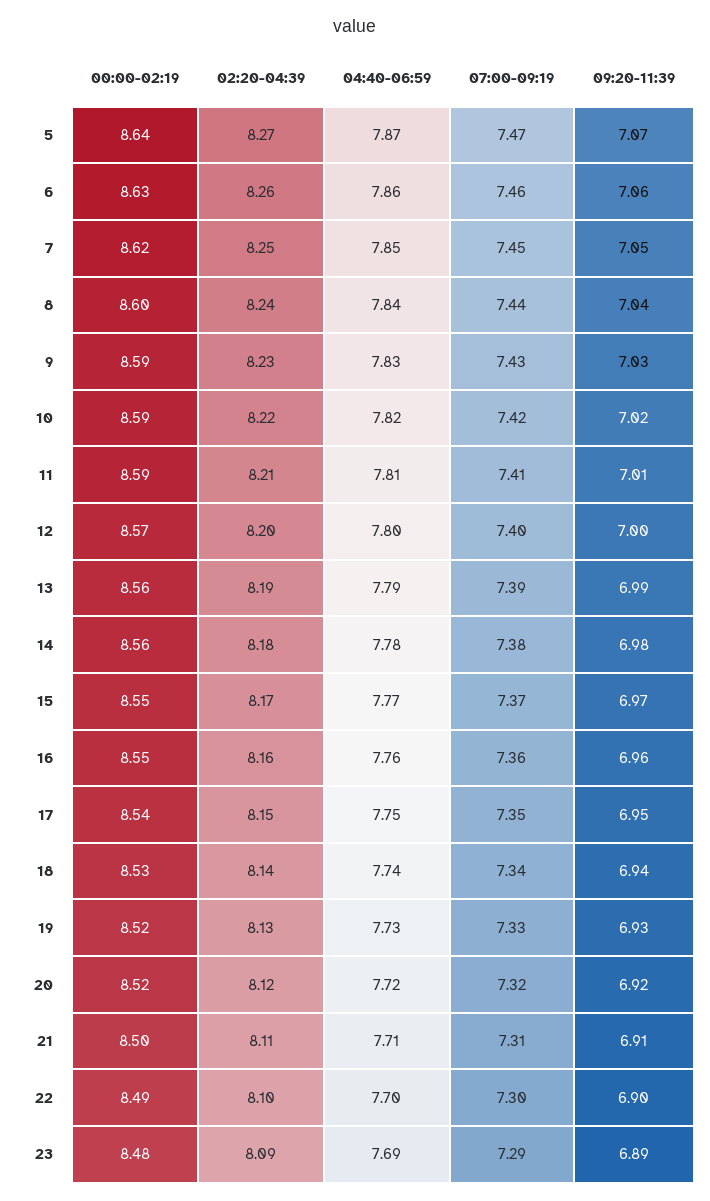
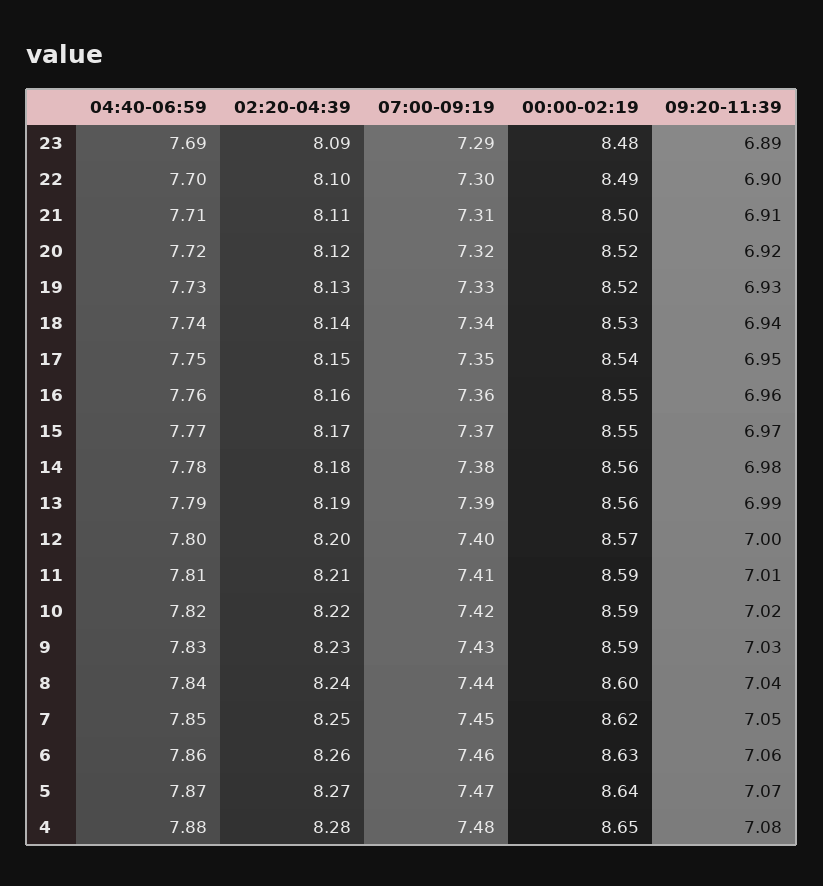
  {
    "00:00-02:19": {
      "5": 8.64,
      "6": 8.63,
      "7": 8.62,
      "8": 8.6,
      "9": 8.59,
      "10": 8.59,
      "11": 8.59,
      "12": 8.57,
      "13": 8.56,
      "14": 8.56,
      "15": 8.55,
      "16": 8.55,
      "17": 8.54,
      "18": 8.53,
      "19": 8.52,
      "20": 8.52,
      "21": 8.5,
      "22": 8.49,
-     "23": 8.48
+     "23": 8.48,
+     "4": 8.65
    },
    "02:20-04:39": {
      "5": 8.27,
      "6": 8.26,
      "7": 8.25,
      "8": 8.24,
      "9": 8.23,
      "10": 8.22,
      "11": 8.21,
      "12": 8.2,
      "13": 8.19,
      "14": 8.18,
      "15": 8.17,
      "16": 8.16,
      "17": 8.15,
      "18": 8.14,
      "19": 8.13,
      "20": 8.12,
      "21": 8.11,
      "22": 8.1,
-     "23": 8.09
+     "23": 8.09,
+     "4": 8.28
    },
    "04:40-06:59": {
      "5": 7.87,
      "6": 7.86,
      "7": 7.85,
      "8": 7.84,
      "9": 7.83,
      "10": 7.82,
      "11": 7.81,
      "12": 7.8,
      "13": 7.79,
      "14": 7.78,
      "15": 7.77,
      "16": 7.76,
      "17": 7.75,
      "18": 7.74,
      "19": 7.73,
      "20": 7.72,
      "21": 7.71,
      "22": 7.7,
-     "23": 7.69
+     "23": 7.69,
+     "4": 7.88
    },
    "07:00-09:19": {
      "5": 7.47,
      "6": 7.46,
      "7": 7.45,
      "8": 7.44,
      "9": 7.43,
      "10": 7.42,
      "11": 7.41,
      "12": 7.4,
      "13": 7.39,
      "14": 7.38,
      "15": 7.37,
      "16": 7.36,
      "17": 7.35,
      "18": 7.34,
      "19": 7.33,
      "20": 7.32,
      "21": 7.31,
      "22": 7.3,
-     "23": 7.29
+     "23": 7.29,
+     "4": 7.48
    },
    "09:20-11:39": {
      "5": 7.07,
      "6": 7.06,
      "7": 7.05,
      "8": 7.04,
      "9": 7.03,
      "10": 7.02,
      "11": 7.01,
      "12": 7,
      "13": 6.99,
      "14": 6.98,
      "15": 6.97,
      "16": 6.96,
      "17": 6.95,
      "18": 6.94,
      "19": 6.93,
      "20": 6.92,
      "21": 6.91,
      "22": 6.9,
-     "23": 6.89
+     "23": 6.89,
+     "4": 7.08
    }
  }

